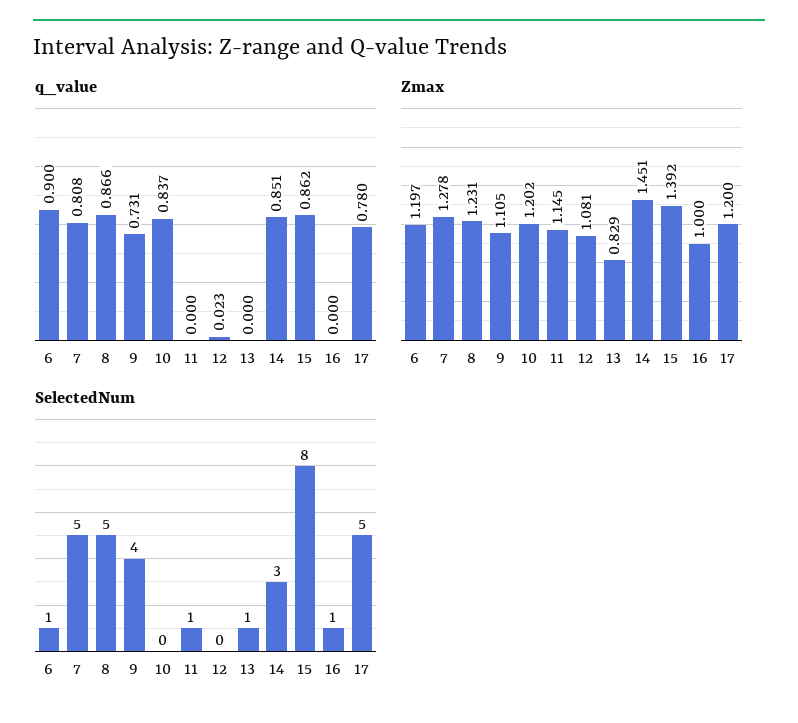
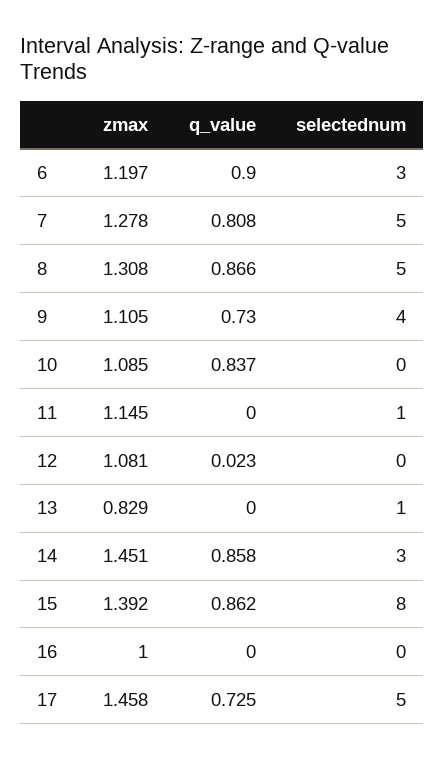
  {
    "q_value": {
      "6": 0.9,
      "7": 0.808,
      "8": 0.866,
-     "9": 0.731,
+     "9": 0.73,
      "10": 0.837,
      "11": 0,
      "12": 0.023,
      "13": 0,
-     "14": 0.851,
+     "14": 0.858,
      "15": 0.862,
      "16": 0,
-     "17": 0.78
+     "17": 0.725
    },
    "Zmax": {
      "6": 1.197,
      "7": 1.278,
-     "8": 1.231,
+     "8": 1.308,
      "9": 1.105,
-     "10": 1.202,
+     "10": 1.085,
      "11": 1.145,
      "12": 1.081,
      "13": 0.829,
      "14": 1.451,
      "15": 1.392,
      "16": 1,
-     "17": 1.2
+     "17": 1.458
    },
    "SelectedNum": {
-     "6": 1,
+     "6": 3,
      "7": 5,
      "8": 5,
      "9": 4,
      "10": 0,
      "11": 1,
      "12": 0,
      "13": 1,
      "14": 3,
      "15": 8,
-     "16": 1,
+     "16": 0,
      "17": 5
    }
  }

